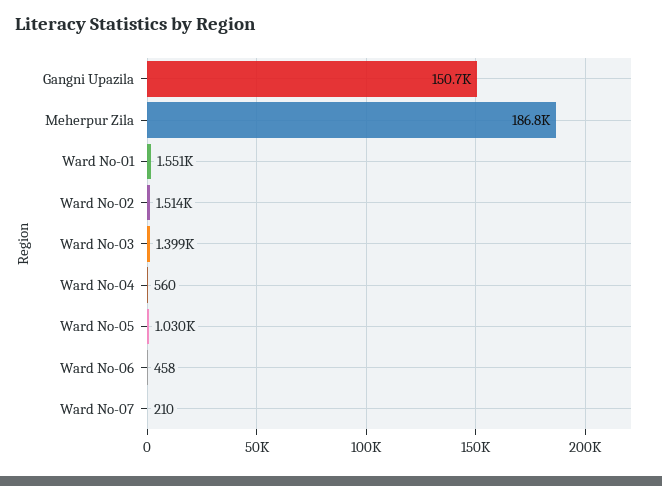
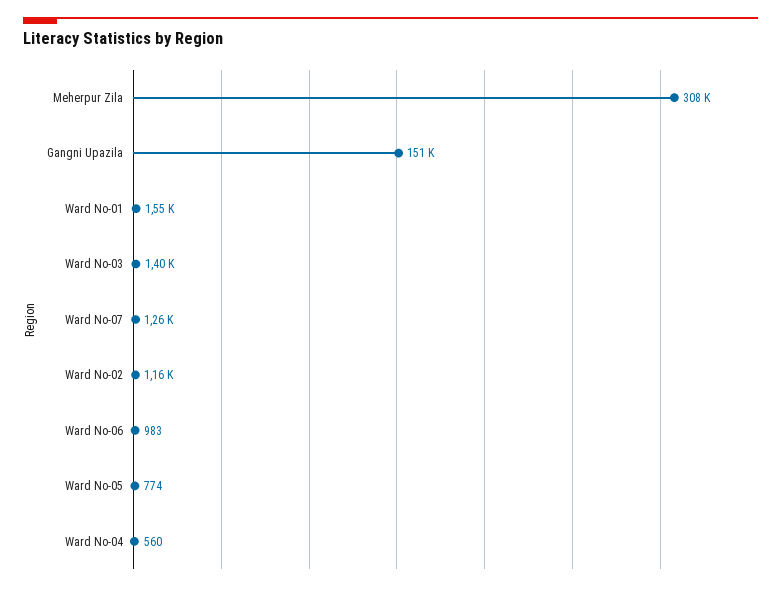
  {
    "Gangni Upazila": 150700,
-   "Meherpur Zila": 186800,
+   "Meherpur Zila": 308000,
    "Ward No-01": 1551,
-   "Ward No-02": 1514,
+   "Ward No-02": 1160,
    "Ward No-03": 1399,
    "Ward No-04": 560,
-   "Ward No-05": 1030,
+   "Ward No-05": 774,
-   "Ward No-06": 458,
+   "Ward No-06": 983,
-   "Ward No-07": 210
+   "Ward No-07": 1260
  }

